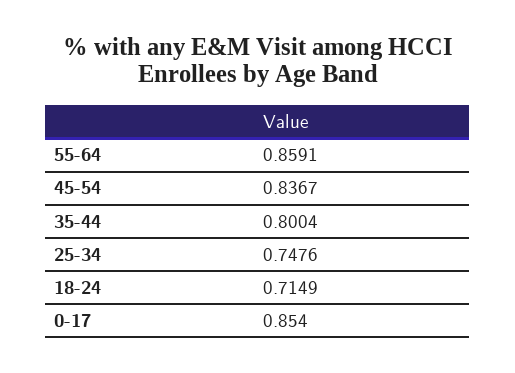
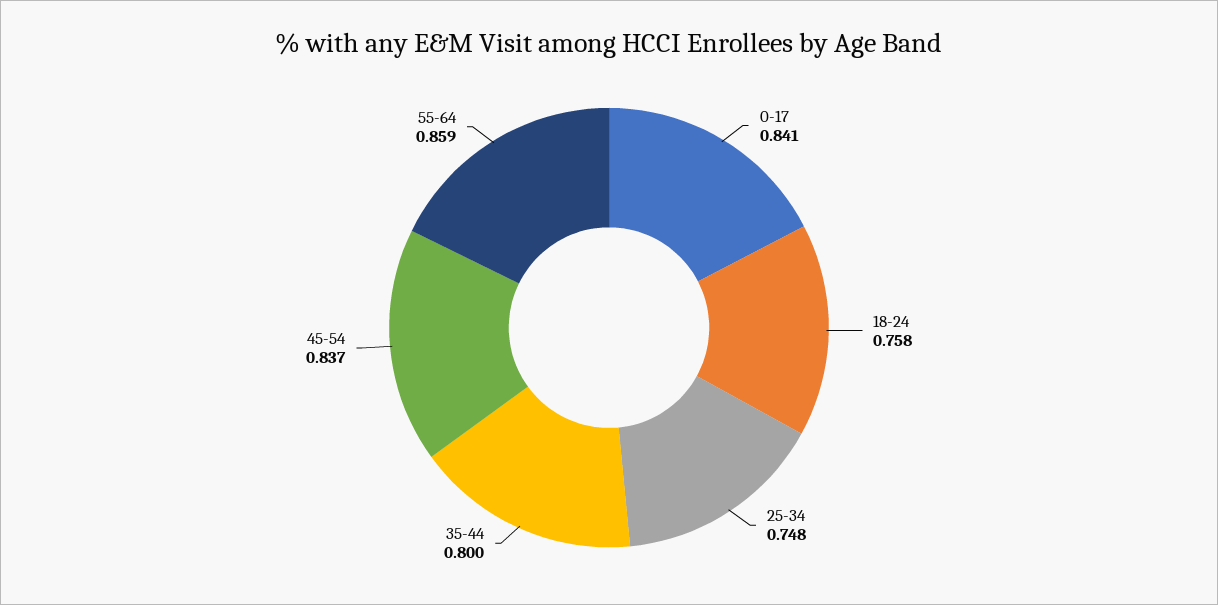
  {
    "55-64": 0.8591,
    "45-54": 0.8367,
    "35-44": 0.8004,
    "25-34": 0.7476,
-   "18-24": 0.7149,
+   "18-24": 0.758,
-   "0-17": 0.854
+   "0-17": 0.841
  }

